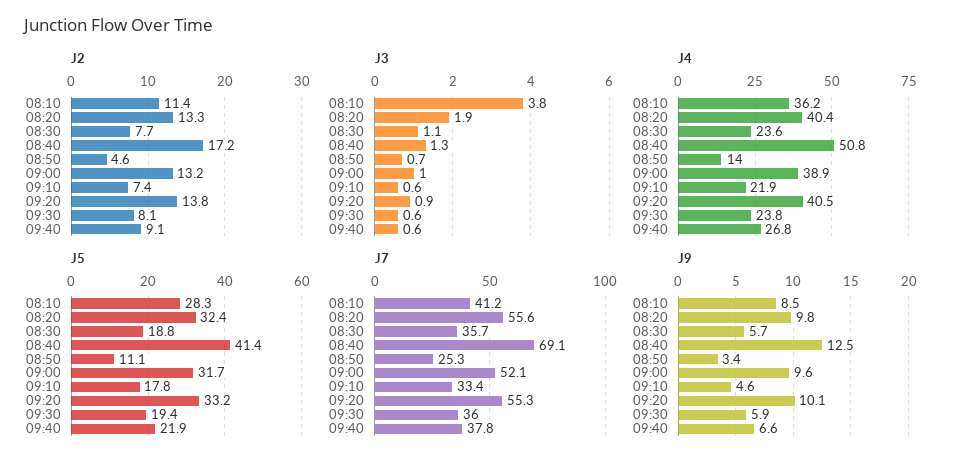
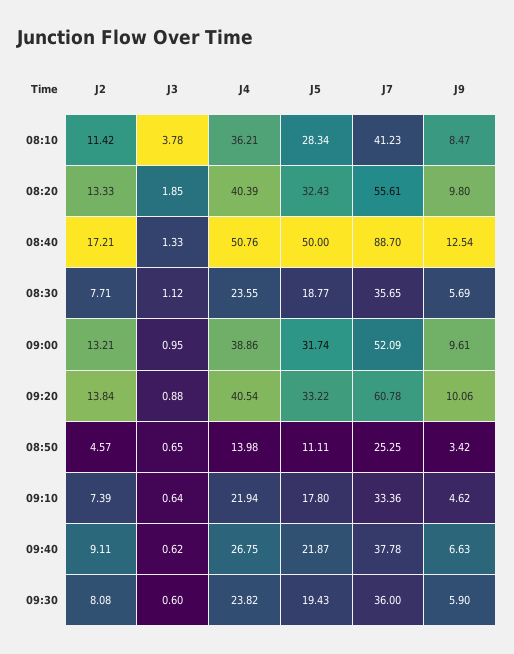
  {
    "J2": {
      "08:10": 11.42,
      "08:20": 13.33,
      "08:30": 7.71,
      "08:40": 17.21,
      "08:50": 4.57,
      "09:00": 13.21,
      "09:10": 7.39,
      "09:20": 13.84,
      "09:30": 8.08,
      "09:40": 9.11
    },
    "J3": {
      "08:10": 3.78,
      "08:20": 1.85,
      "08:30": 1.12,
      "08:40": 1.33,
      "08:50": 0.65,
      "09:00": 0.95,
      "09:10": 0.64,
      "09:20": 0.88,
      "09:30": 0.6,
      "09:40": 0.62
    },
    "J4": {
      "08:10": 36.21,
      "08:20": 40.39,
      "08:30": 23.55,
      "08:40": 50.76,
      "08:50": 13.98,
      "09:00": 38.86,
      "09:10": 21.94,
      "09:20": 40.54,
      "09:30": 23.82,
      "09:40": 26.75
    },
    "J5": {
      "08:10": 28.34,
      "08:20": 32.43,
      "08:30": 18.77,
-     "08:40": 41.4,
+     "08:40": 50,
      "08:50": 11.11,
      "09:00": 31.74,
      "09:10": 17.8,
      "09:20": 33.22,
      "09:30": 19.43,
      "09:40": 21.87
    },
    "J7": {
      "08:10": 41.23,
      "08:20": 55.61,
      "08:30": 35.65,
-     "08:40": 69.1,
+     "08:40": 88.7,
      "08:50": 25.25,
      "09:00": 52.09,
      "09:10": 33.36,
-     "09:20": 55.3,
+     "09:20": 60.78,
      "09:30": 36,
      "09:40": 37.78
    },
    "J9": {
      "08:10": 8.47,
      "08:20": 9.8,
      "08:30": 5.69,
      "08:40": 12.54,
      "08:50": 3.42,
      "09:00": 9.61,
      "09:10": 4.62,
      "09:20": 10.06,
      "09:30": 5.9,
      "09:40": 6.63
    }
  }

